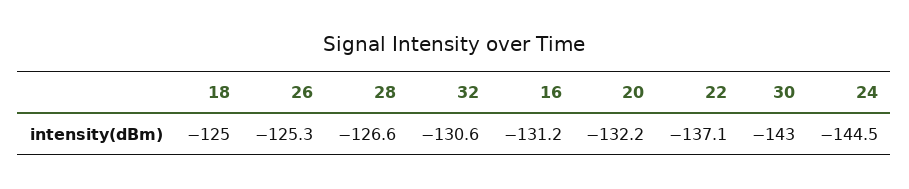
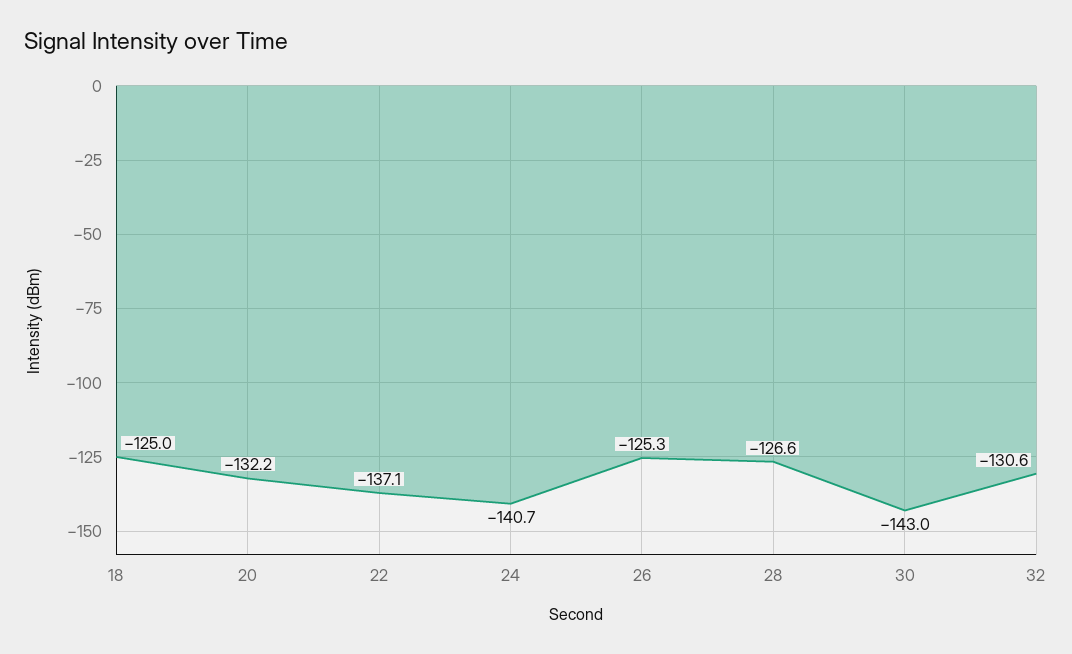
  {
    "18": -125,
    "26": -125.3,
    "28": -126.6,
    "32": -130.6,
-   "16": -131.2,
    "20": -132.2,
    "22": -137.1,
    "30": -143,
-   "24": -144.5
+   "24": -140.7
  }

